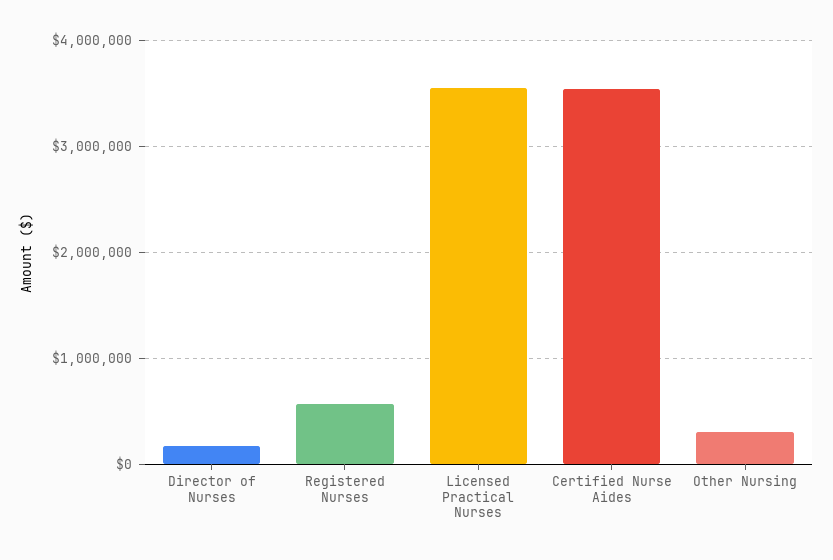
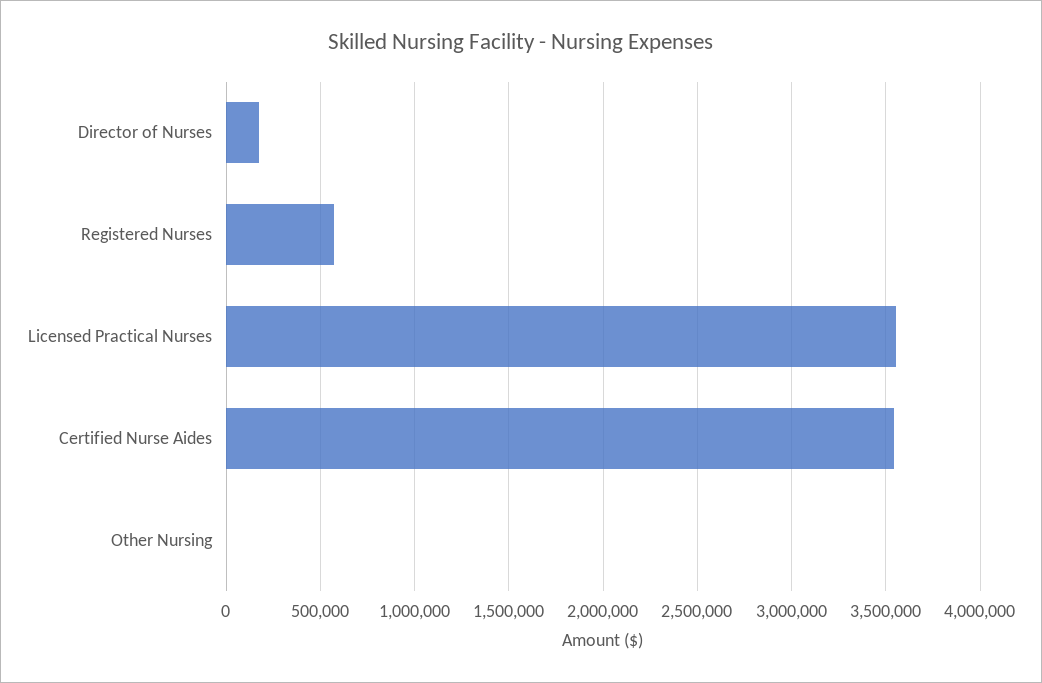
  {
    "Director of Nurses": 150000,
    "Registered Nurses": 550000,
    "Licensed Practical Nurses": 3550000,
    "Certified Nurse Aides": 3550000,
-   "Other Nursing": 300000
+   "Other Nursing": 0
  }

